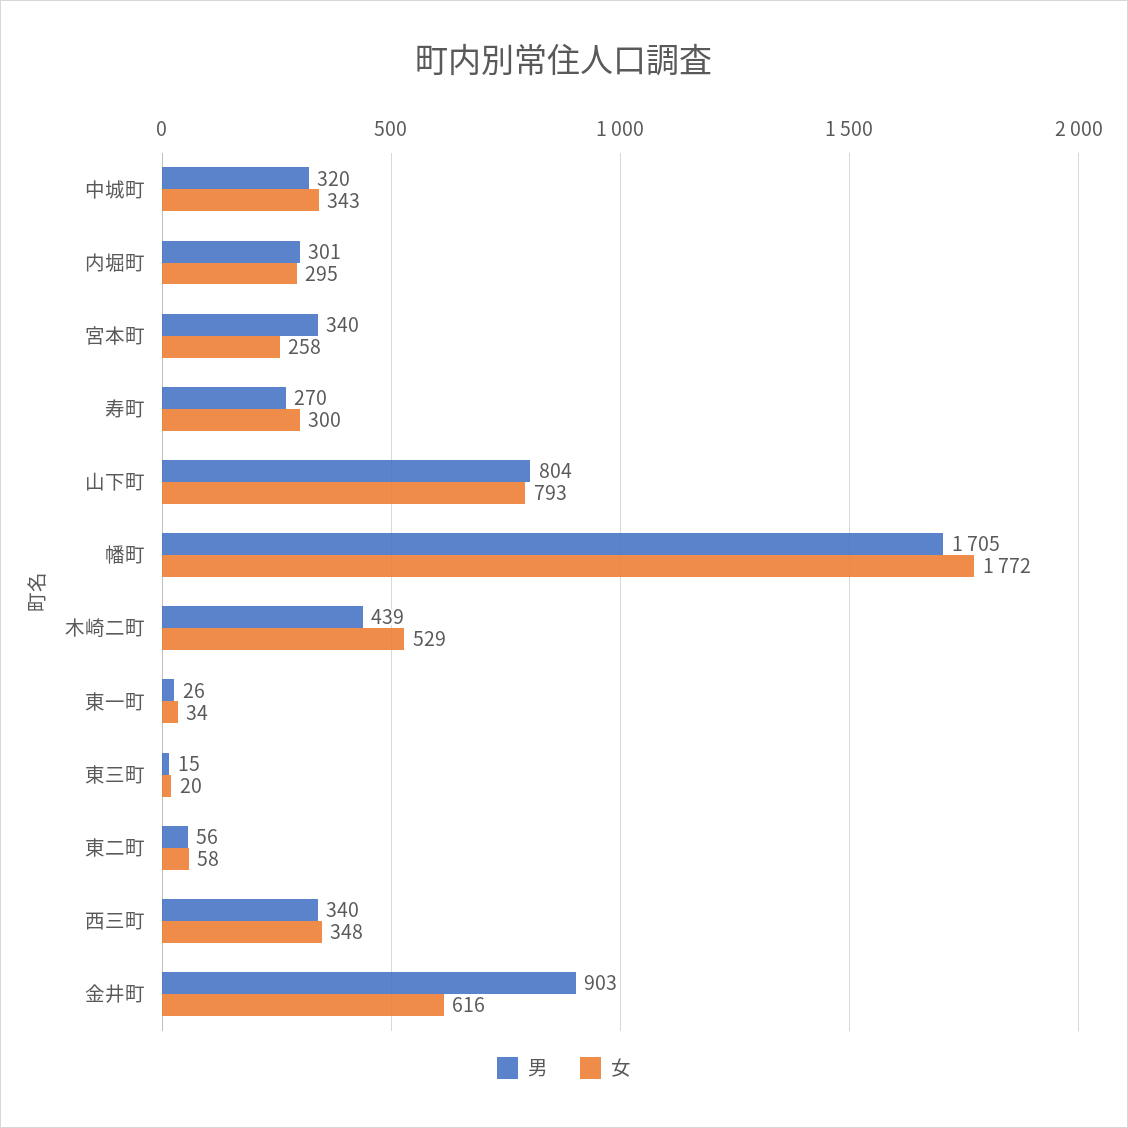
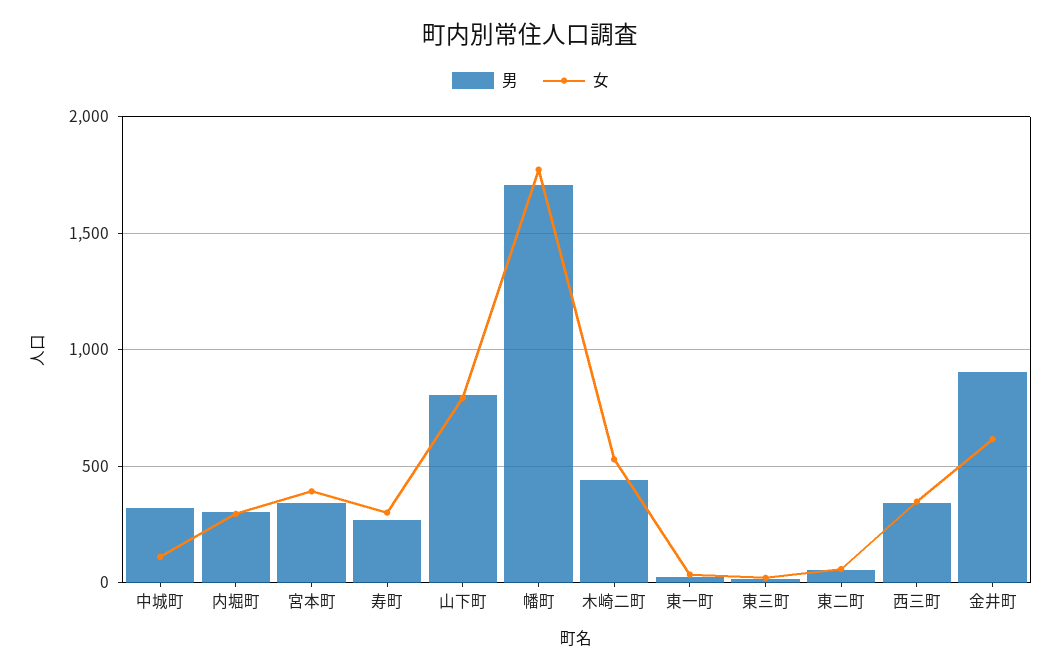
  {
    "男": {
      "中城町": 320,
      "内堀町": 301,
      "宮本町": 340,
      "寿町": 270,
      "山下町": 804,
      "幡町": 1705,
      "木崎二町": 439,
      "東一町": 26,
      "東三町": 15,
      "東二町": 56,
      "西三町": 340,
      "金井町": 903
    },
    "女": {
-     "中城町": 343,
+     "中城町": 100,
      "内堀町": 295,
-     "宮本町": 258,
+     "宮本町": 400,
      "寿町": 300,
      "山下町": 793,
      "幡町": 1772,
      "木崎二町": 529,
      "東一町": 34,
      "東三町": 20,
      "東二町": 58,
      "西三町": 348,
      "金井町": 616
    }
  }

